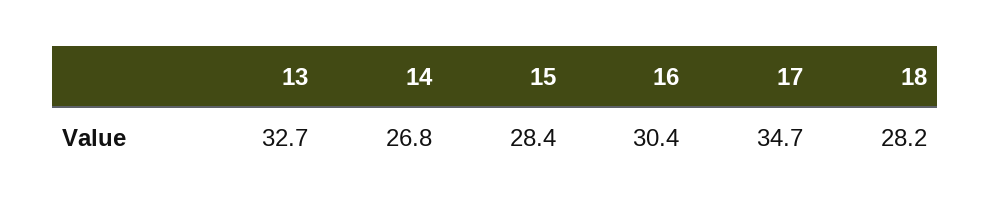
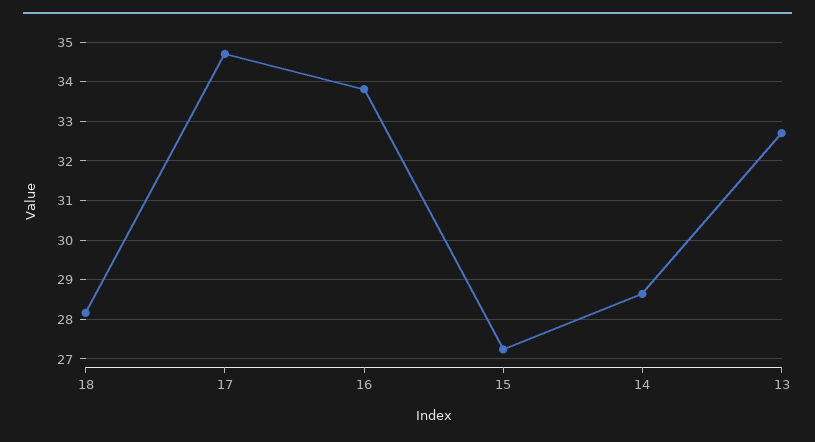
  {
    "13": 32.7,
-   "14": 26.8,
+   "14": 28.6,
-   "15": 28.4,
+   "15": 27.2,
-   "16": 30.4,
+   "16": 33.8,
    "17": 34.7,
    "18": 28.2
  }

